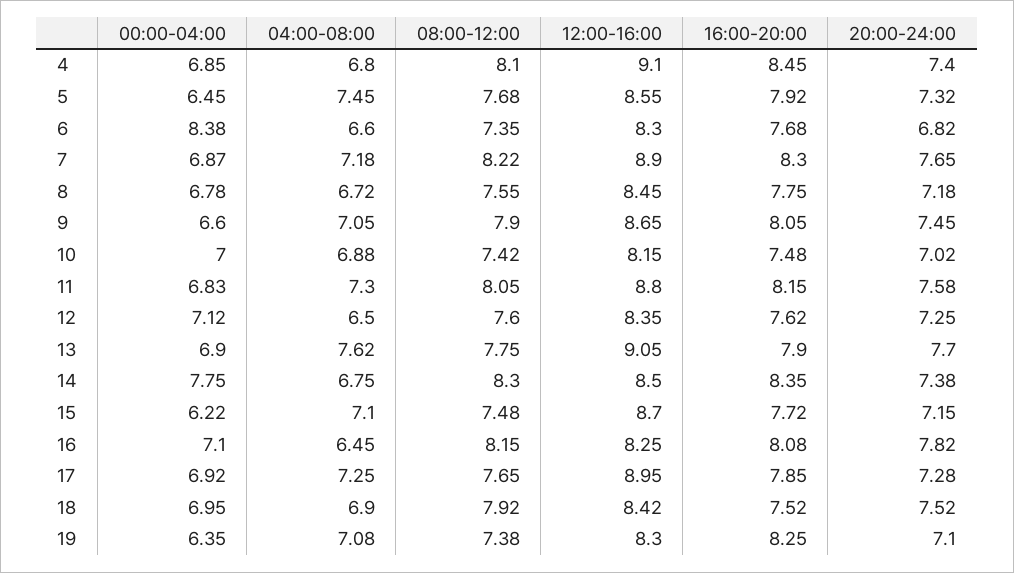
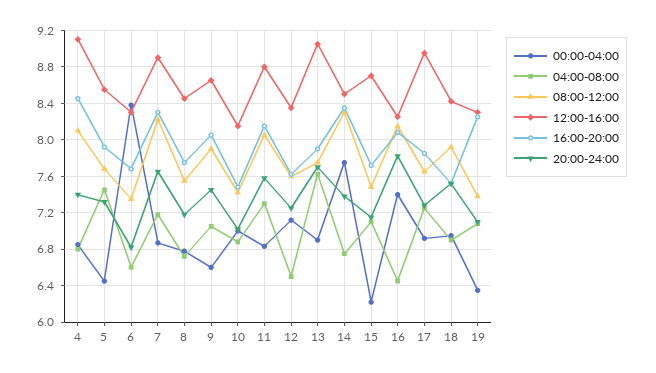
  {
    "00:00-04:00": {
      "4": 6.85,
      "5": 6.45,
      "6": 8.38,
      "7": 6.87,
      "8": 6.78,
      "9": 6.6,
      "10": 7,
      "11": 6.83,
      "12": 7.12,
      "13": 6.9,
      "14": 7.75,
      "15": 6.22,
-     "16": 7.1,
+     "16": 7.4,
      "17": 6.92,
      "18": 6.95,
      "19": 6.35
    },
    "04:00-08:00": {
      "4": 6.8,
      "5": 7.45,
      "6": 6.6,
      "7": 7.18,
      "8": 6.72,
      "9": 7.05,
      "10": 6.88,
      "11": 7.3,
      "12": 6.5,
      "13": 7.62,
      "14": 6.75,
      "15": 7.1,
      "16": 6.45,
      "17": 7.25,
      "18": 6.9,
      "19": 7.08
    },
    "08:00-12:00": {
      "4": 8.1,
      "5": 7.68,
      "6": 7.35,
      "7": 8.22,
      "8": 7.55,
      "9": 7.9,
      "10": 7.42,
      "11": 8.05,
      "12": 7.6,
      "13": 7.75,
      "14": 8.3,
      "15": 7.48,
      "16": 8.15,
      "17": 7.65,
      "18": 7.92,
      "19": 7.38
    },
    "12:00-16:00": {
      "4": 9.1,
      "5": 8.55,
      "6": 8.3,
      "7": 8.9,
      "8": 8.45,
      "9": 8.65,
      "10": 8.15,
      "11": 8.8,
      "12": 8.35,
      "13": 9.05,
      "14": 8.5,
      "15": 8.7,
      "16": 8.25,
      "17": 8.95,
      "18": 8.42,
      "19": 8.3
    },
    "16:00-20:00": {
      "4": 8.45,
      "5": 7.92,
      "6": 7.68,
      "7": 8.3,
      "8": 7.75,
      "9": 8.05,
      "10": 7.48,
      "11": 8.15,
      "12": 7.62,
      "13": 7.9,
      "14": 8.35,
      "15": 7.72,
      "16": 8.08,
      "17": 7.85,
      "18": 7.52,
      "19": 8.25
    },
    "20:00-24:00": {
      "4": 7.4,
      "5": 7.32,
      "6": 6.82,
      "7": 7.65,
      "8": 7.18,
      "9": 7.45,
      "10": 7.02,
      "11": 7.58,
      "12": 7.25,
      "13": 7.7,
      "14": 7.38,
      "15": 7.15,
      "16": 7.82,
      "17": 7.28,
      "18": 7.52,
      "19": 7.1
    }
  }

